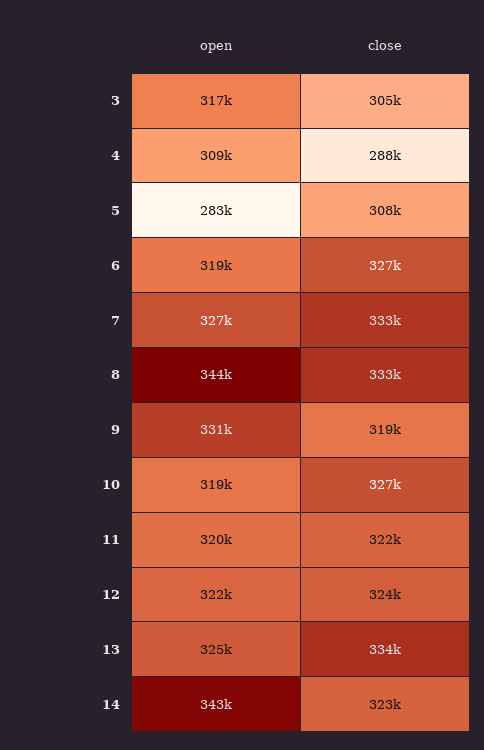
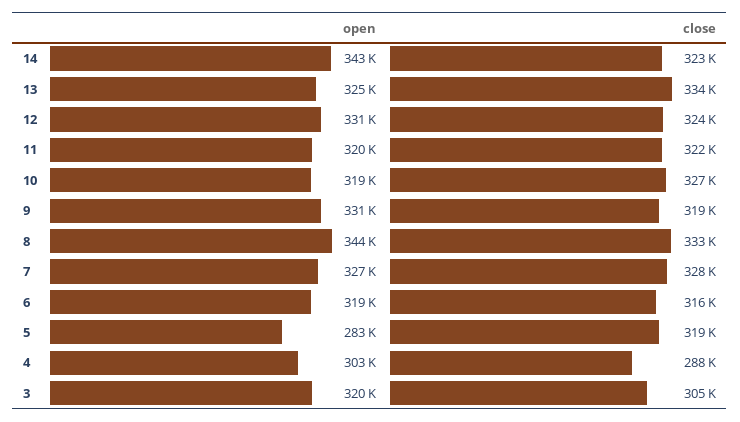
  {
    "open": {
-     "3": 317000,
+     "3": 320000,
-     "4": 309000,
+     "4": 303000,
      "5": 283000,
      "6": 319000,
      "7": 327000,
      "8": 344000,
      "9": 331000,
      "10": 319000,
      "11": 320000,
-     "12": 322000,
+     "12": 331000,
      "13": 325000,
      "14": 343000
    },
    "close": {
      "3": 305000,
      "4": 288000,
-     "5": 308000,
+     "5": 319000,
-     "6": 327000,
+     "6": 316000,
-     "7": 333000,
+     "7": 328000,
      "8": 333000,
      "9": 319000,
      "10": 327000,
      "11": 322000,
      "12": 324000,
      "13": 334000,
      "14": 323000
    }
  }

